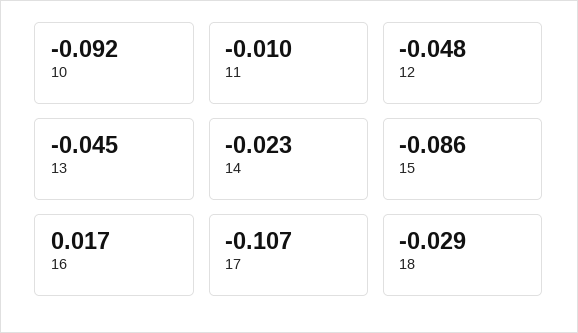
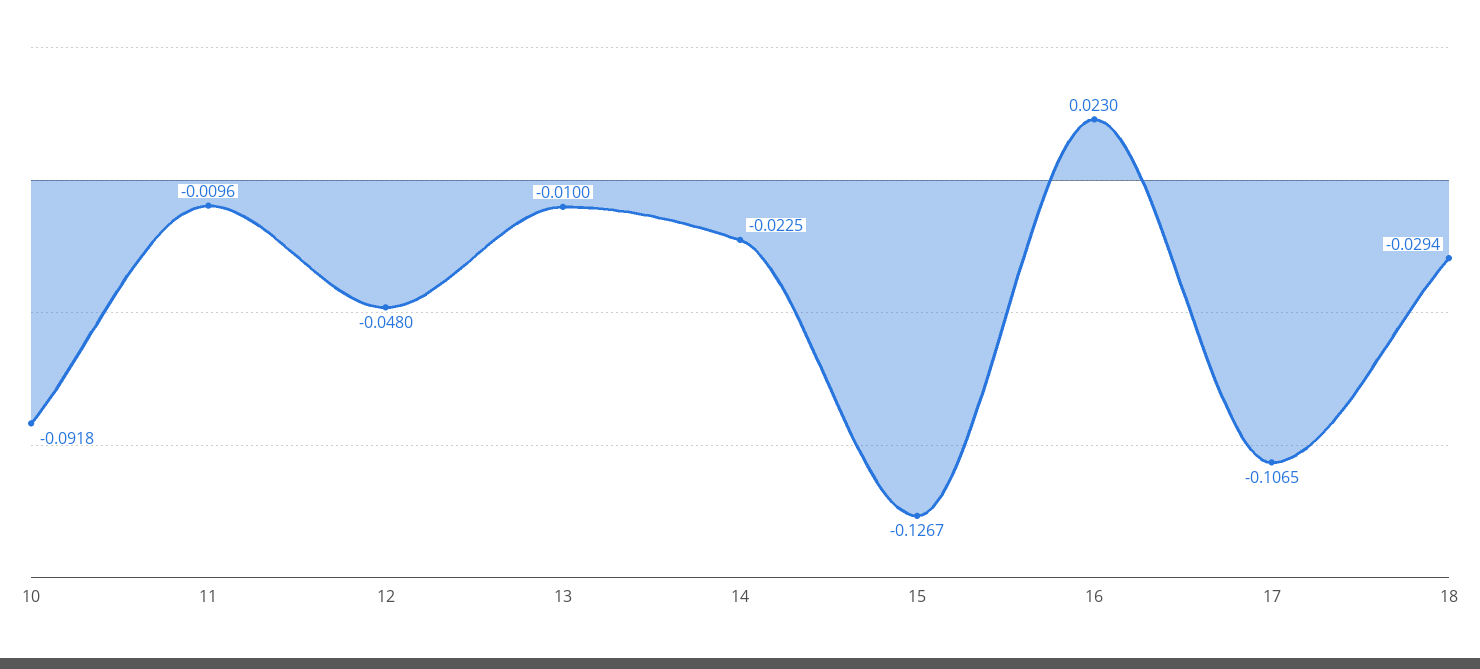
  {
    "10": -0.0918,
    "11": -0.0096,
    "12": -0.048,
-   "13": -0.045,
+   "13": -0.01,
    "14": -0.0225,
-   "15": -0.086,
+   "15": -0.1267,
-   "16": 0.017,
+   "16": 0.023,
    "17": -0.1065,
    "18": -0.0294
  }

